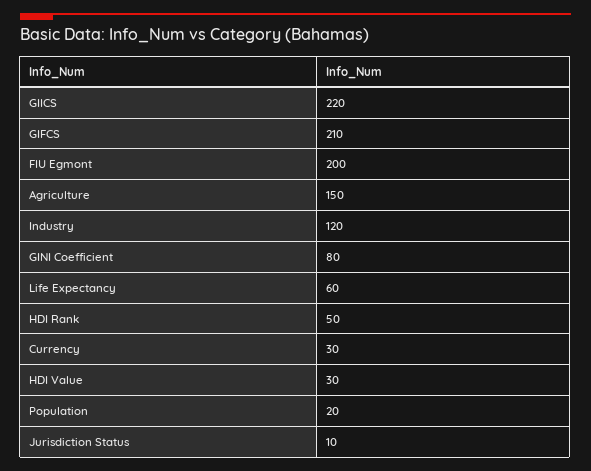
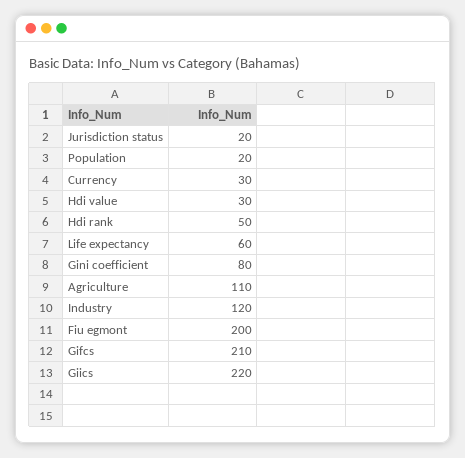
  {
    "GIICS": 220,
    "GIFCS": 210,
    "FIU Egmont": 200,
-   "Agriculture": 150,
+   "Agriculture": 110,
    "Industry": 120,
    "GINI Coefficient": 80,
    "Life Expectancy": 60,
    "HDI Rank": 50,
    "Currency": 30,
    "HDI Value": 30,
    "Population": 20,
-   "Jurisdiction Status": 10
+   "Jurisdiction Status": 20
  }

